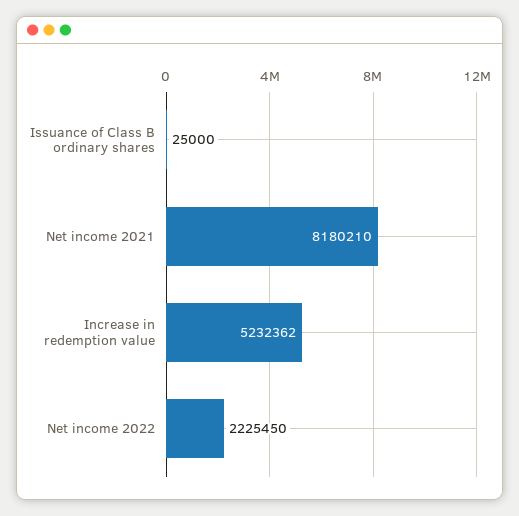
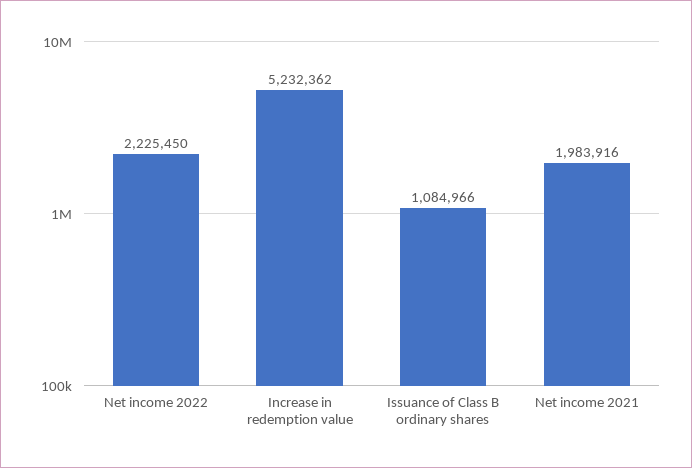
  {
-   "Issuance of Class B ordinary shares": 25000,
+   "Issuance of Class B ordinary shares": 1084966,
-   "Net income 2021": 8180210,
+   "Net income 2021": 1983916,
    "Increase in redemption value": 5232362,
    "Net income 2022": 2225450
  }

